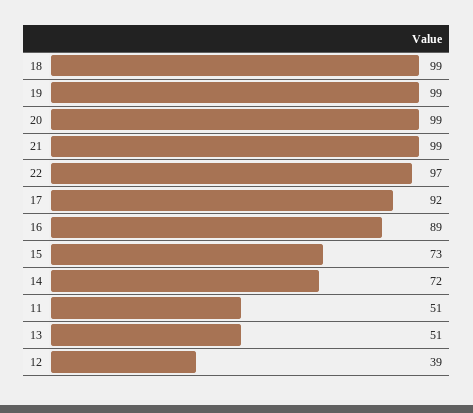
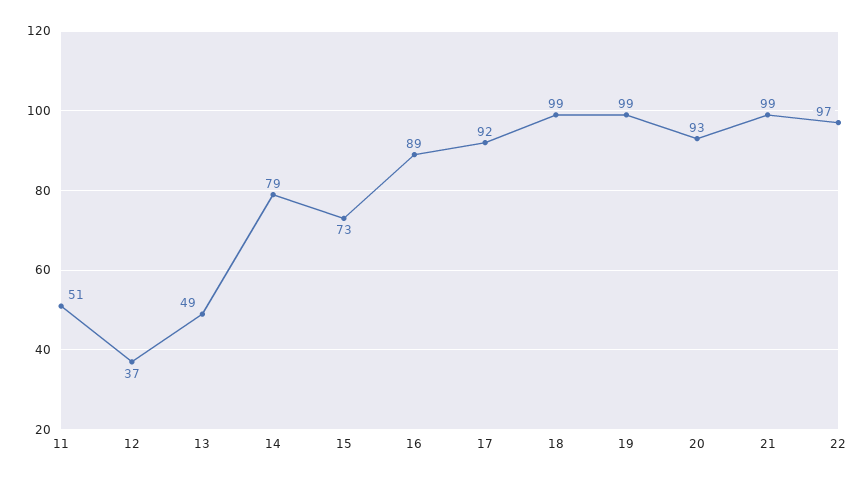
  {
    "18": 99,
    "19": 99,
-   "20": 99,
+   "20": 93,
    "21": 99,
    "22": 97,
    "17": 92,
    "16": 89,
    "15": 73,
-   "14": 72,
+   "14": 79,
    "11": 51,
-   "13": 51,
+   "13": 49,
-   "12": 39
+   "12": 37
  }

